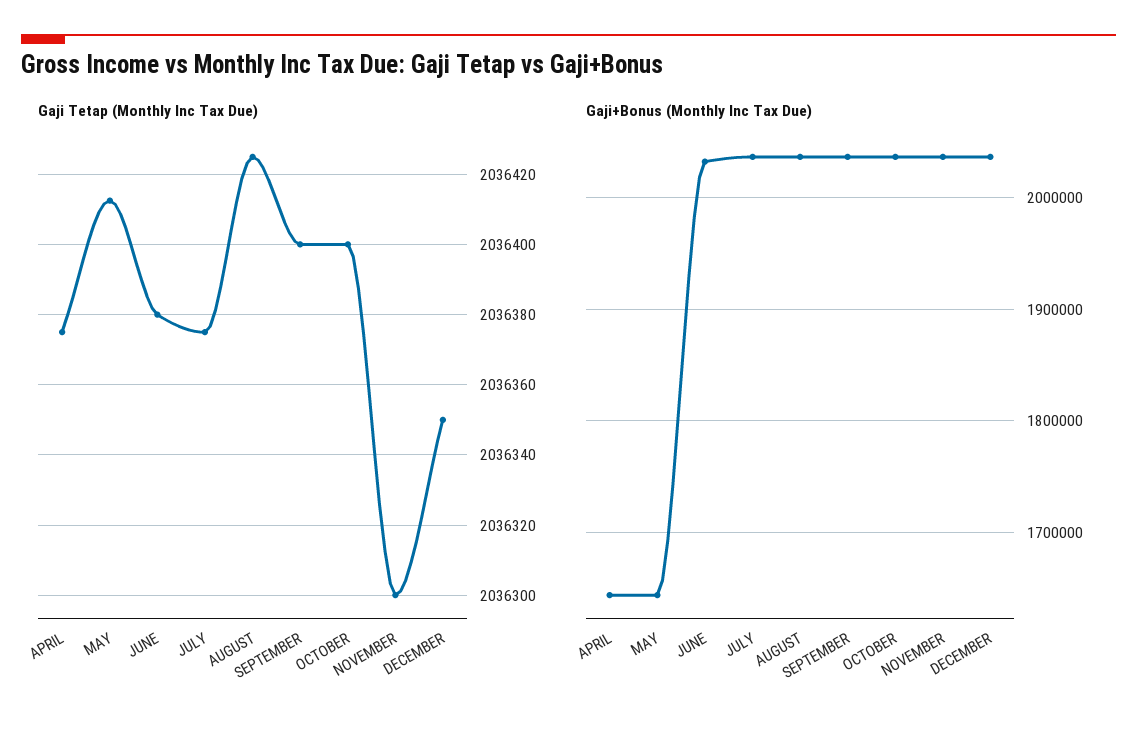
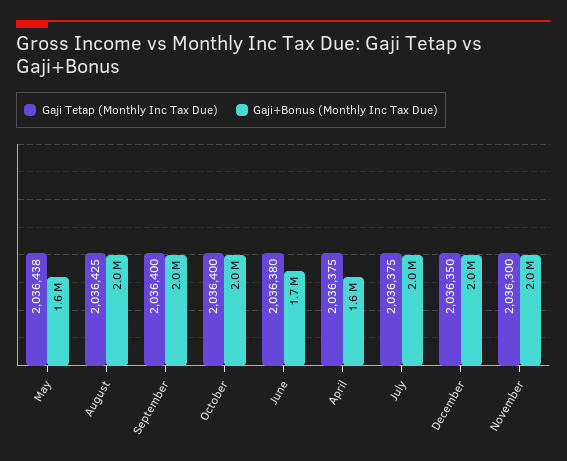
  {
    "Gaji Tetap (Monthly Inc Tax Due)": {
      "APRIL": 2036375,
-     "MAY": 2036412,
+     "MAY": 2036438,
      "JUNE": 2036380,
      "JULY": 2036375,
      "AUGUST": 2036425,
      "SEPTEMBER": 2036400,
      "OCTOBER": 2036400,
      "NOVEMBER": 2036300,
      "DECEMBER": 2036350
    },
    "Gaji+Bonus (Monthly Inc Tax Due)": {
      "APRIL": 1600000,
      "MAY": 1600000,
-     "JUNE": 2030000,
+     "JUNE": 1700000,
      "JULY": 2000000,
      "AUGUST": 2000000,
      "SEPTEMBER": 2000000,
      "OCTOBER": 2000000,
      "NOVEMBER": 2000000,
      "DECEMBER": 2000000
    }
  }

